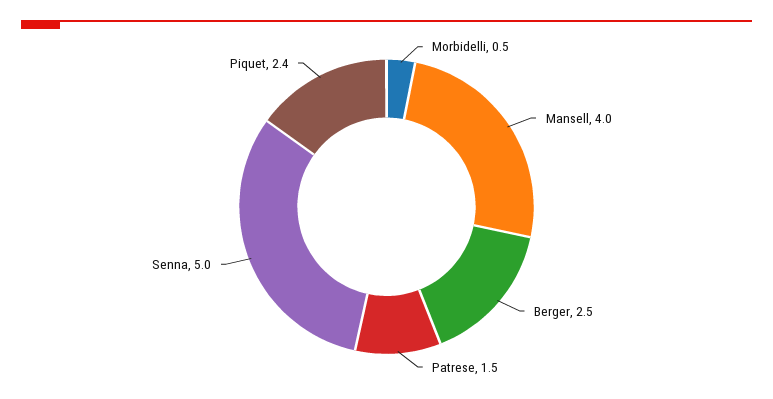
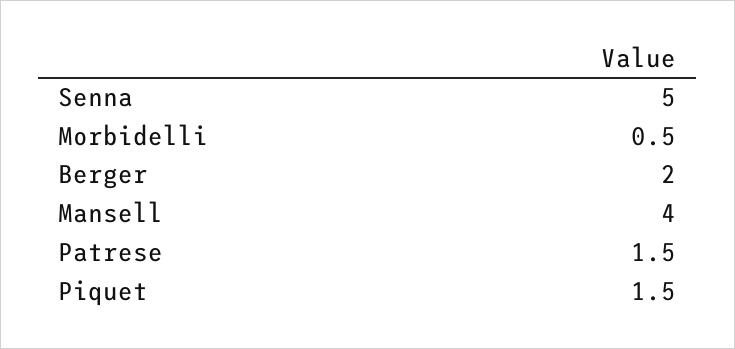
  {
    "Morbidelli": 0.5,
    "Mansell": 4,
-   "Berger": 2.5,
+   "Berger": 2,
    "Patrese": 1.5,
    "Senna": 5,
-   "Piquet": 2.4
+   "Piquet": 1.5
  }

